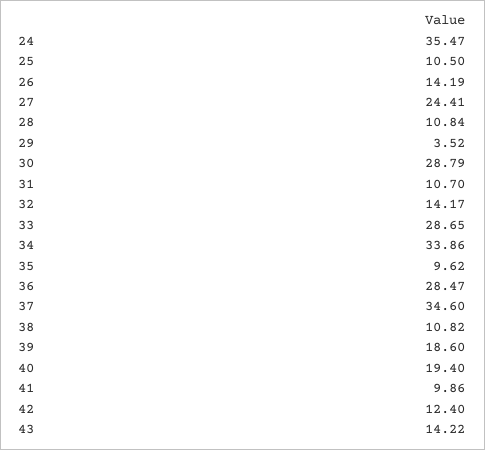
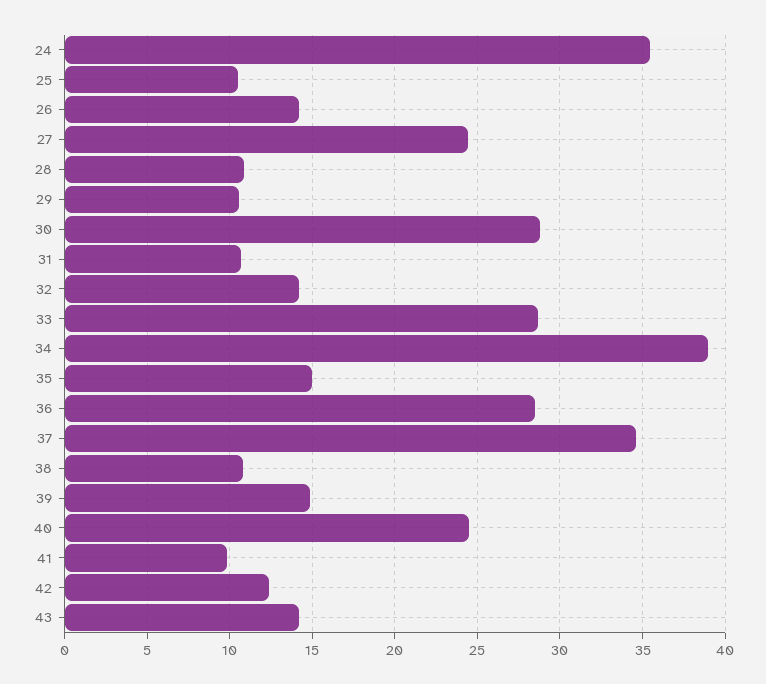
  {
    "24": 35.47,
    "25": 10.5,
    "26": 14.19,
    "27": 24.41,
    "28": 10.84,
-   "29": 3.52,
+   "29": 10.5,
    "30": 28.79,
    "31": 10.7,
    "32": 14.17,
    "33": 28.65,
-   "34": 33.86,
+   "34": 39,
-   "35": 9.62,
+   "35": 15,
    "36": 28.47,
    "37": 34.6,
    "38": 10.82,
-   "39": 18.6,
+   "39": 15,
-   "40": 19.4,
+   "40": 24.5,
    "41": 9.86,
    "42": 12.4,
    "43": 14.22
  }

